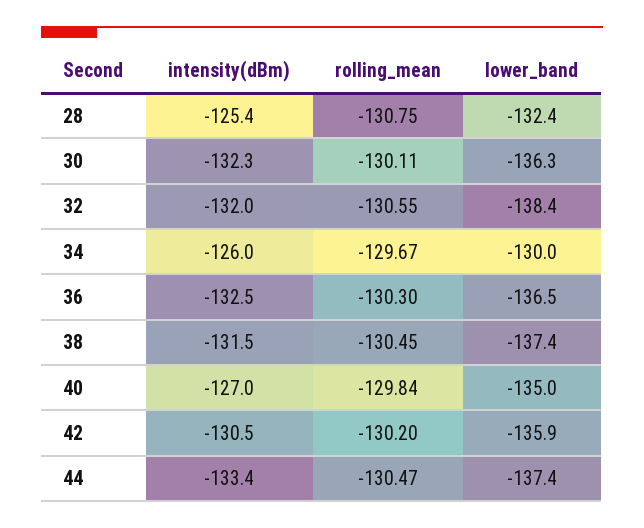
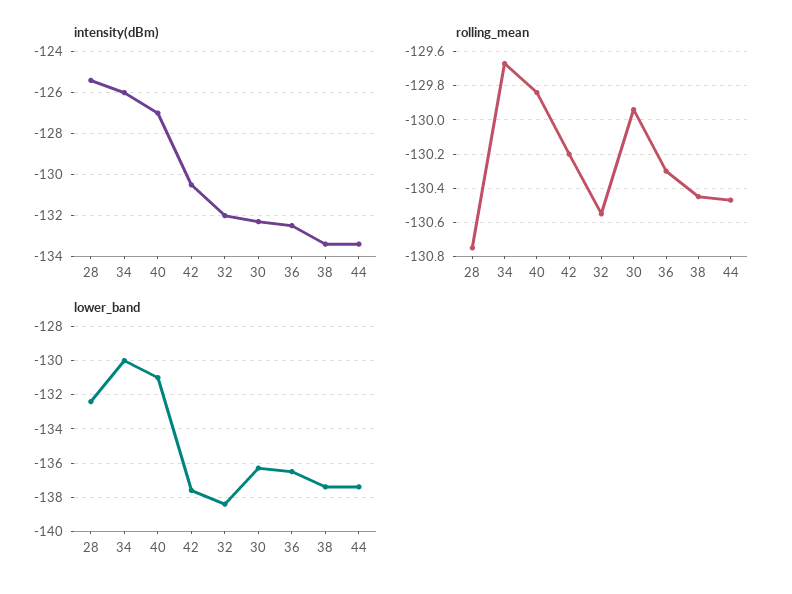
  {
    "intensity(dBm)": {
      "28": -125.4,
      "30": -132.3,
      "32": -132,
      "34": -126,
      "36": -132.5,
-     "38": -131.5,
+     "38": -133.5,
      "40": -127,
      "42": -130.5,
      "44": -133.4
    },
    "rolling_mean": {
      "28": -130.75,
-     "30": -130.11,
+     "30": -129.95,
      "32": -130.55,
      "34": -129.67,
      "36": -130.3,
      "38": -130.45,
      "40": -129.84,
      "42": -130.2,
      "44": -130.47
    },
    "lower_band": {
      "28": -132.4,
      "30": -136.3,
      "32": -138.4,
      "34": -130,
      "36": -136.5,
      "38": -137.4,
-     "40": -135,
+     "40": -131,
-     "42": -135.9,
+     "42": -137.5,
      "44": -137.4
    }
  }

